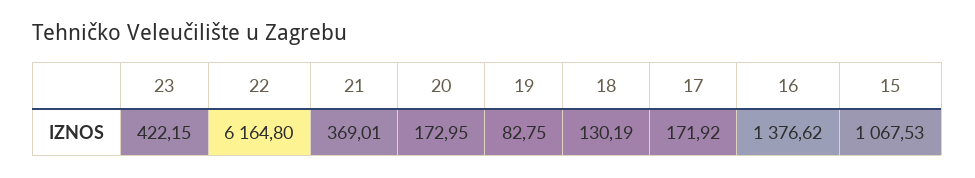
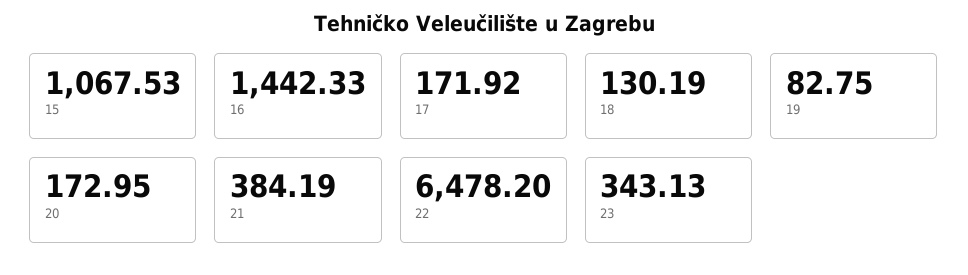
  {
-   "23": 422.15,
+   "23": 343.13,
-   "22": 6164.8,
+   "22": 6478.2,
-   "21": 369.01,
+   "21": 384.19,
    "20": 172.95,
    "19": 82.75,
    "18": 130.19,
    "17": 171.92,
-   "16": 1376.62,
+   "16": 1442.33,
    "15": 1067.53
  }

